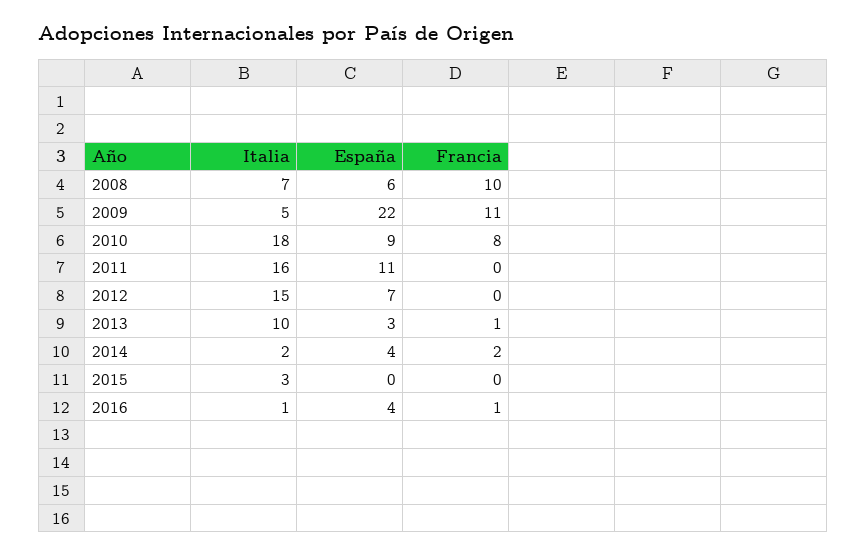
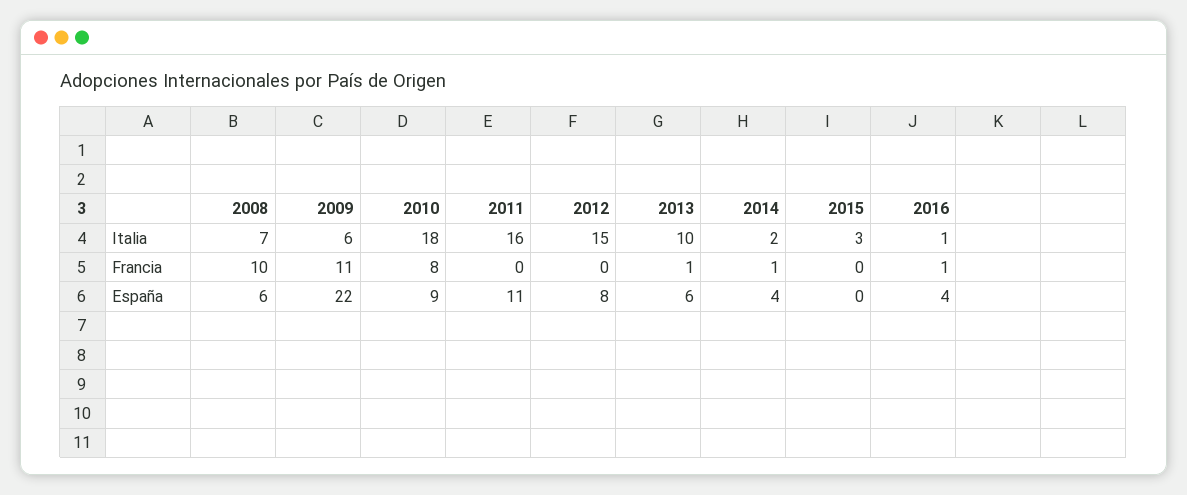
  {
    "Italia": {
      "2008": 7,
-     "2009": 5,
+     "2009": 6,
      "2010": 18,
      "2011": 16,
      "2012": 15,
      "2013": 10,
      "2014": 2,
      "2015": 3,
      "2016": 1
    },
    "España": {
      "2008": 6,
      "2009": 22,
      "2010": 9,
      "2011": 11,
-     "2012": 7,
+     "2012": 8,
-     "2013": 3,
+     "2013": 6,
      "2014": 4,
      "2015": 0,
      "2016": 4
    },
    "Francia": {
      "2008": 10,
      "2009": 11,
      "2010": 8,
      "2011": 0,
      "2012": 0,
      "2013": 1,
-     "2014": 2,
+     "2014": 1,
      "2015": 0,
      "2016": 1
    }
  }

